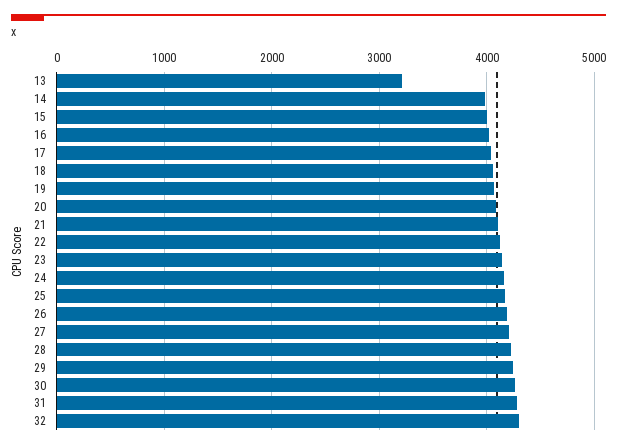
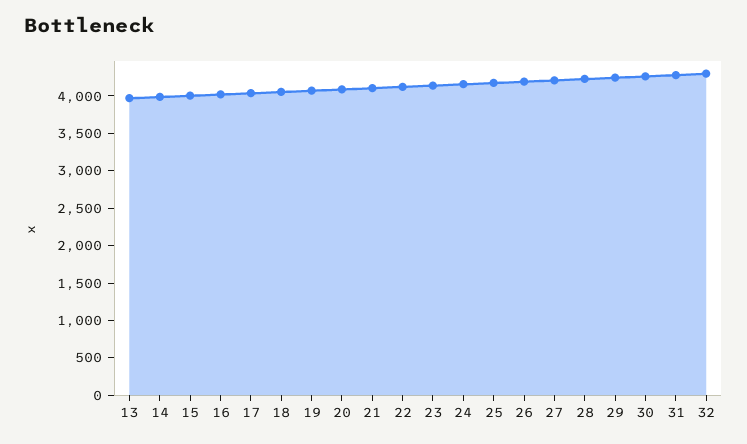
  {
-   "13": 3200,
+   "13": 4000,
    "14": 4000,
    "15": 4000,
    "16": 4000,
    "17": 4000,
    "18": 4100,
    "19": 4100,
    "20": 4100,
    "21": 4100,
    "22": 4100,
    "23": 4100,
    "24": 4200,
    "25": 4200,
    "26": 4200,
    "27": 4200,
    "28": 4200,
    "29": 4200,
    "30": 4300,
    "31": 4300,
    "32": 4300
  }

